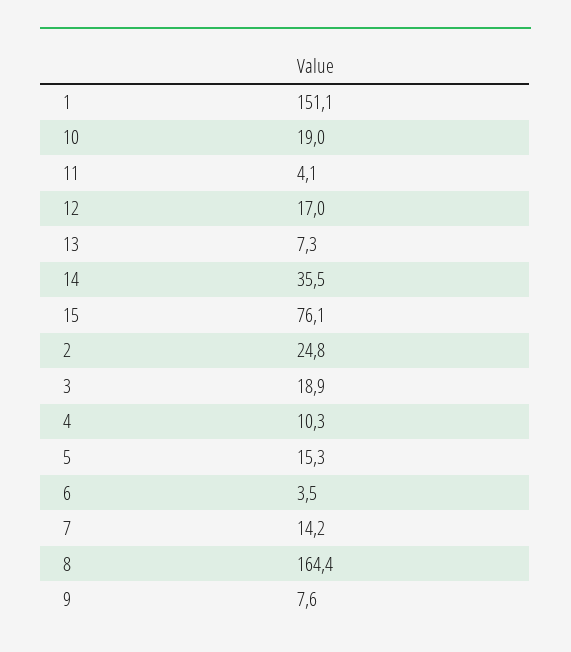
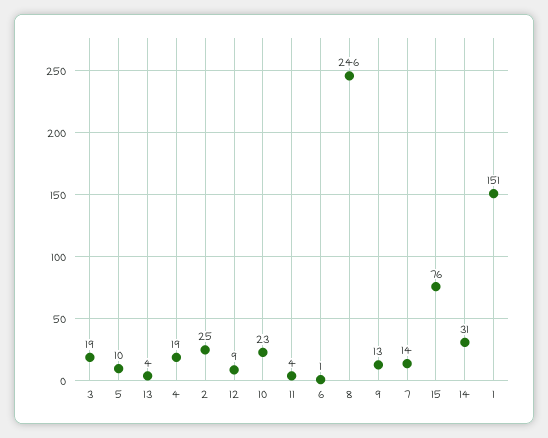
  {
    "1": 151.1,
-   "10": 19,
+   "10": 23,
    "11": 4.1,
-   "12": 17,
+   "12": 9,
-   "13": 7.3,
+   "13": 4,
-   "14": 35.5,
+   "14": 31,
    "15": 76.1,
    "2": 24.8,
    "3": 18.9,
-   "4": 10.3,
+   "4": 19,
-   "5": 15.3,
+   "5": 10,
-   "6": 3.5,
+   "6": 1,
    "7": 14.2,
-   "8": 164.4,
+   "8": 246,
-   "9": 7.6
+   "9": 13
  }

